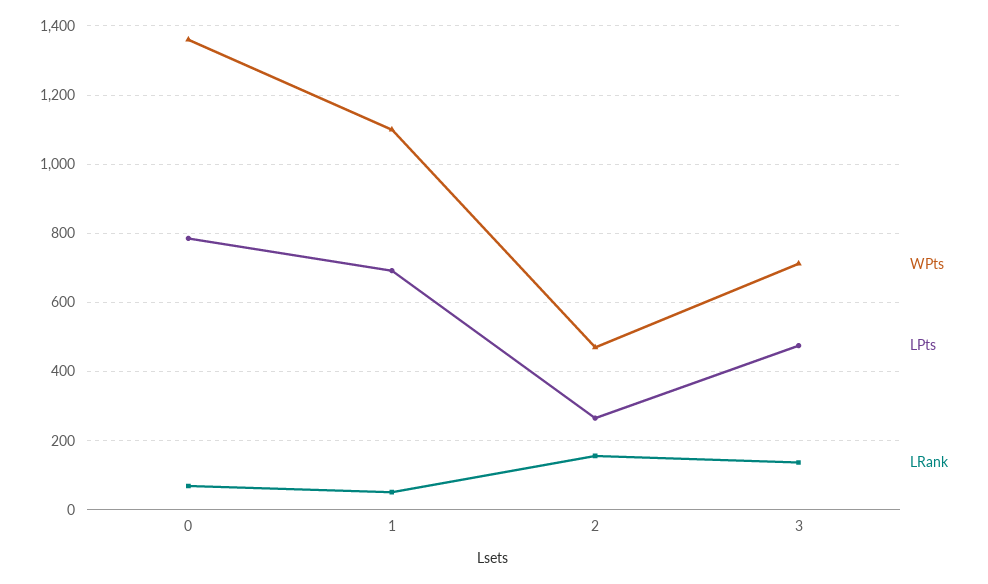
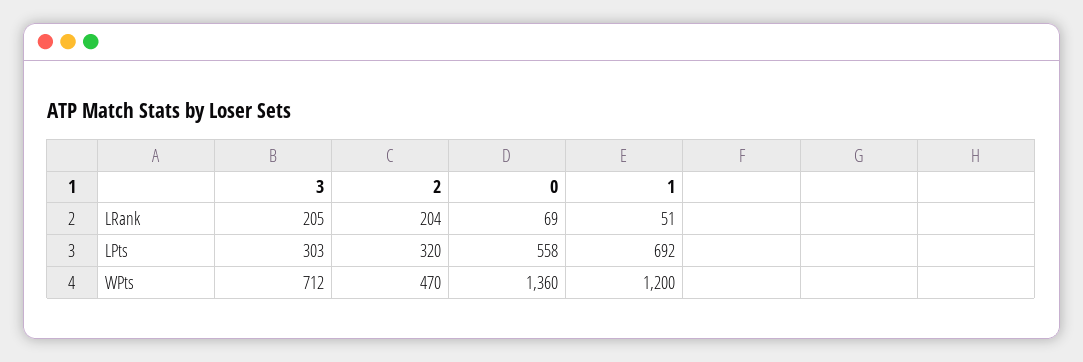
  {
    "WPts": {
      "0": 1360,
-     "1": 1100,
+     "1": 1200,
      "2": 470,
      "3": 712
    },
    "LPts": {
-     "0": 780,
+     "0": 558,
      "1": 692,
-     "2": 260,
+     "2": 320,
-     "3": 480
+     "3": 303
    },
    "LRank": {
      "0": 69,
      "1": 51,
-     "2": 160,
+     "2": 204,
-     "3": 140
+     "3": 205
    }
  }

